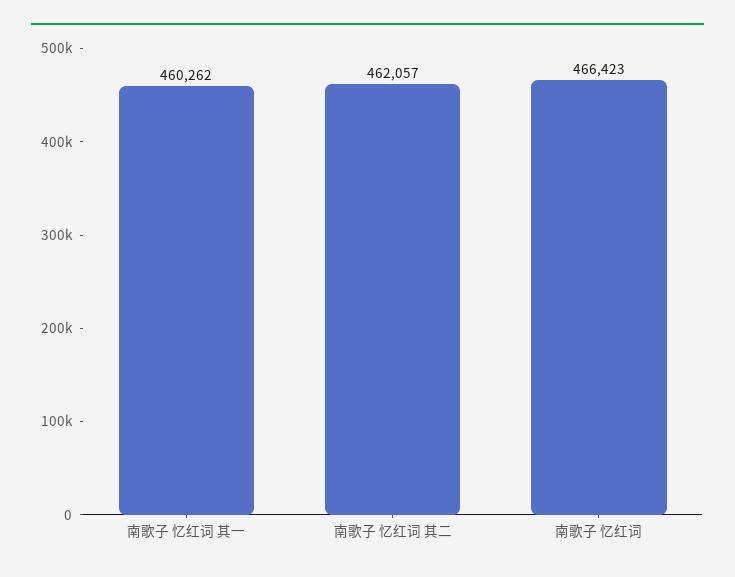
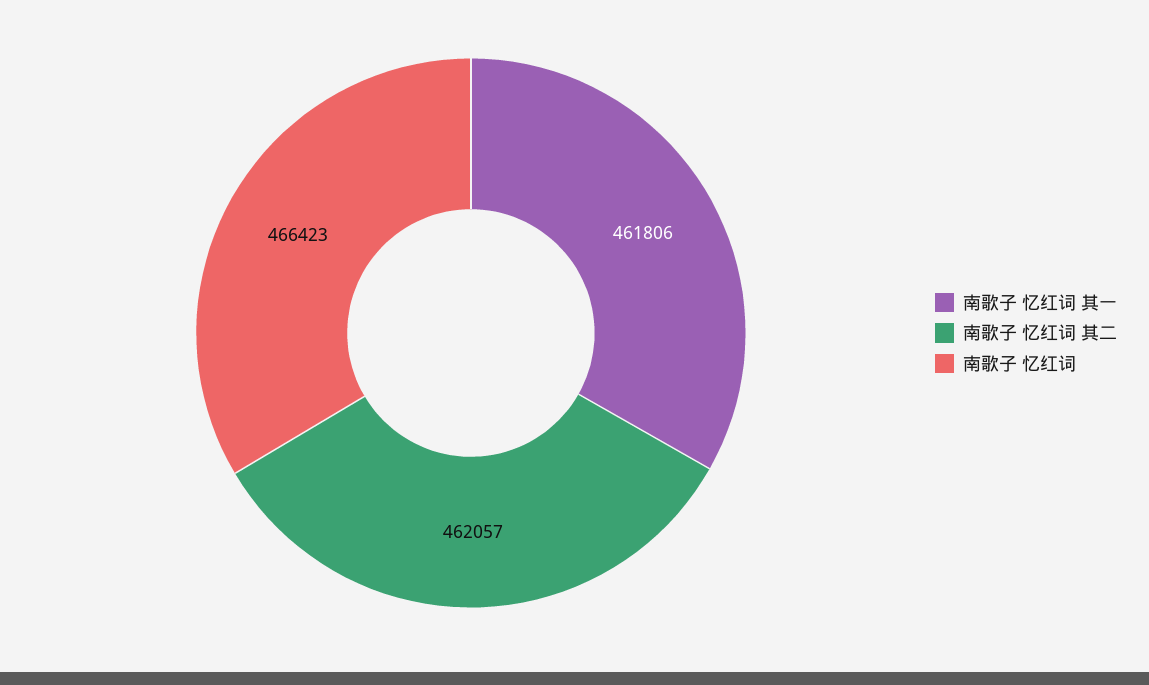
  {
-   "南歌子 忆红词 其一": 460262,
+   "南歌子 忆红词 其一": 461806,
    "南歌子 忆红词 其二": 462057,
    "南歌子 忆红词": 466423
  }

